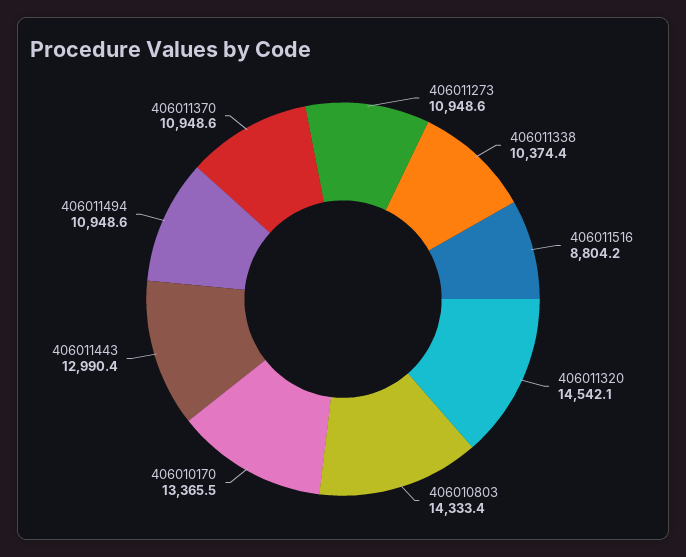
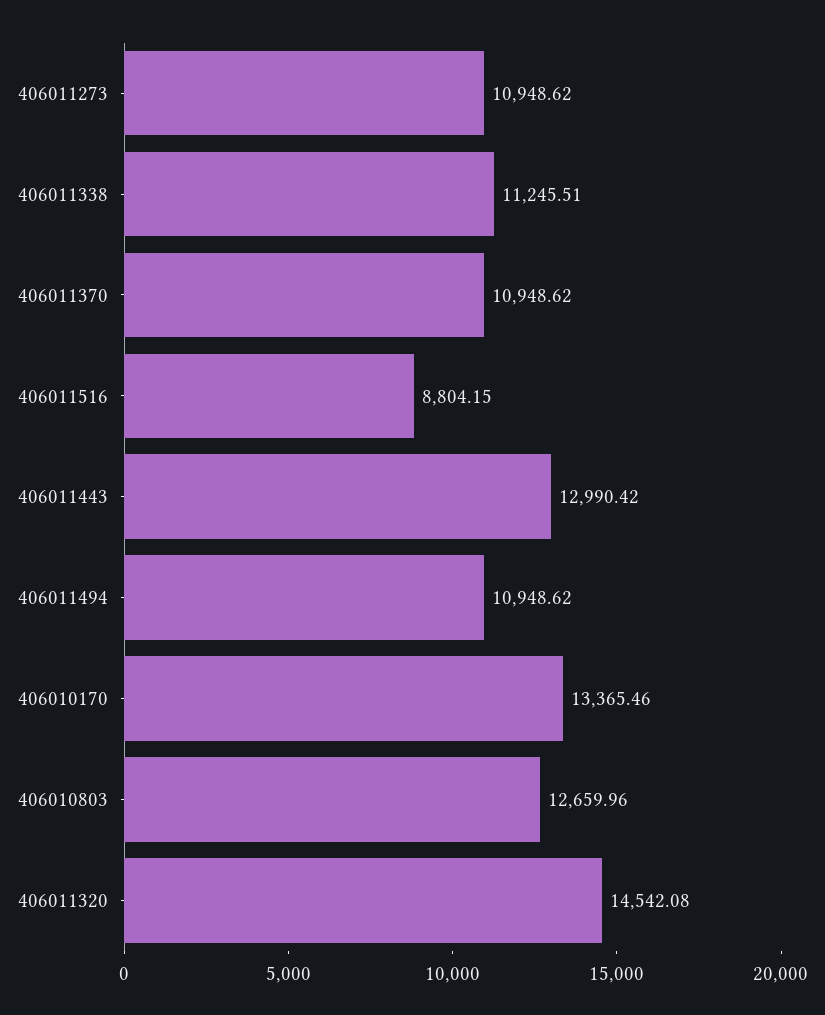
  {
    "406011273": 10948.62,
-   "406011338": 10374.4,
+   "406011338": 11245.51,
    "406011516": 8804.15,
    "406011320": 14542.08,
-   "406010803": 14333.4,
+   "406010803": 12659.96,
    "406010170": 13365.46,
    "406011443": 12990.42,
    "406011494": 10948.62,
    "406011370": 10948.62
  }

